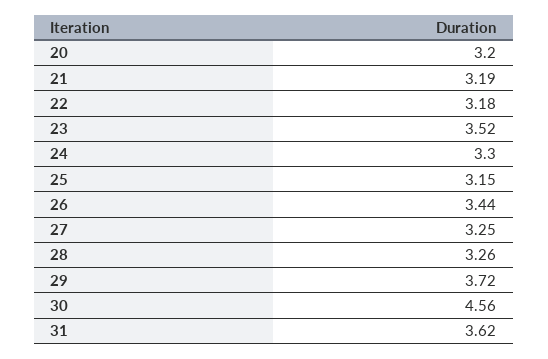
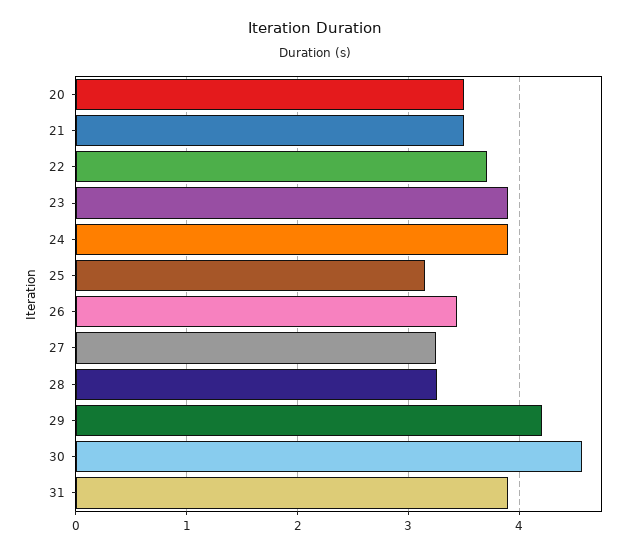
  {
-   "20": 3.2,
+   "20": 3.5,
-   "21": 3.19,
+   "21": 3.5,
-   "22": 3.18,
+   "22": 3.7,
-   "23": 3.52,
+   "23": 3.9,
-   "24": 3.3,
+   "24": 3.9,
    "25": 3.15,
    "26": 3.44,
    "27": 3.25,
    "28": 3.26,
-   "29": 3.72,
+   "29": 4.2,
    "30": 4.56,
-   "31": 3.62
+   "31": 3.9
  }

